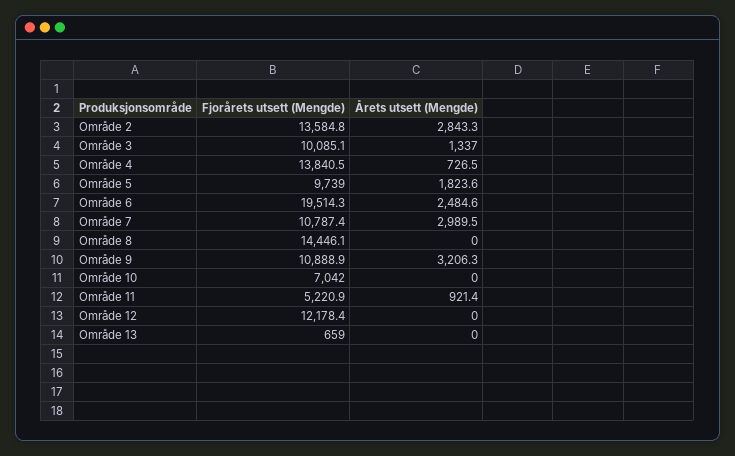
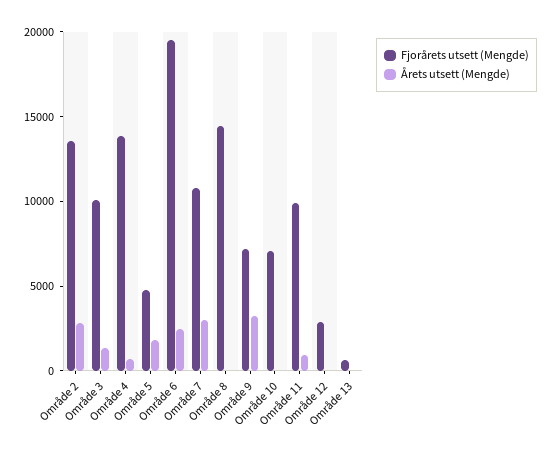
  {
    "Fjorårets utsett (Mengde)": {
      "Område 2": 13584.8,
      "Område 3": 10085.1,
      "Område 4": 13840.5,
-     "Område 5": 9739,
+     "Område 5": 5000,
      "Område 6": 19514.3,
      "Område 7": 10787.4,
      "Område 8": 14446.1,
-     "Område 9": 10888.9,
+     "Område 9": 7000,
      "Område 10": 7042,
-     "Område 11": 5220.9,
+     "Område 11": 10000,
-     "Område 12": 12178.4,
+     "Område 12": 3000,
      "Område 13": 659
    },
    "Årets utsett (Mengde)": {
      "Område 2": 2843.3,
      "Område 3": 1337,
      "Område 4": 726.5,
      "Område 5": 1823.6,
      "Område 6": 2484.6,
      "Område 7": 2989.5,
      "Område 8": 0,
      "Område 9": 3206.3,
      "Område 10": 0,
      "Område 11": 921.4,
      "Område 12": 0,
      "Område 13": 0
    }
  }

